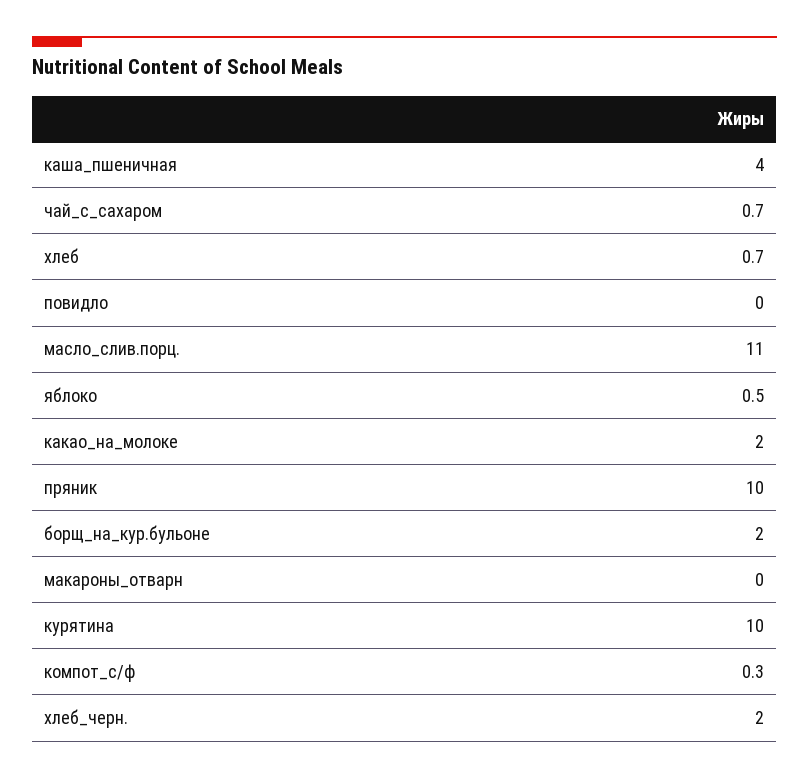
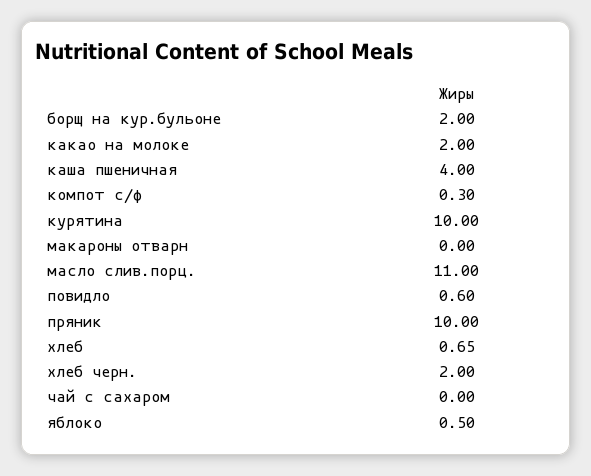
  {
    "каша_пшеничная": 4,
-   "чай_с_сахаром": 0.7,
+   "чай_с_сахаром": 0,
    "хлеб": 0.65,
-   "повидло": 0,
+   "повидло": 0.6,
    "масло_слив.порц.": 11,
    "яблоко": 0.5,
    "какао_на_молоке": 2,
    "пряник": 10,
    "борщ_на_кур.бульоне": 2,
    "макароны_отварн": 0,
    "курятина": 10,
    "компот_с/ф": 0.3,
    "хлеб_черн.": 2
  }

